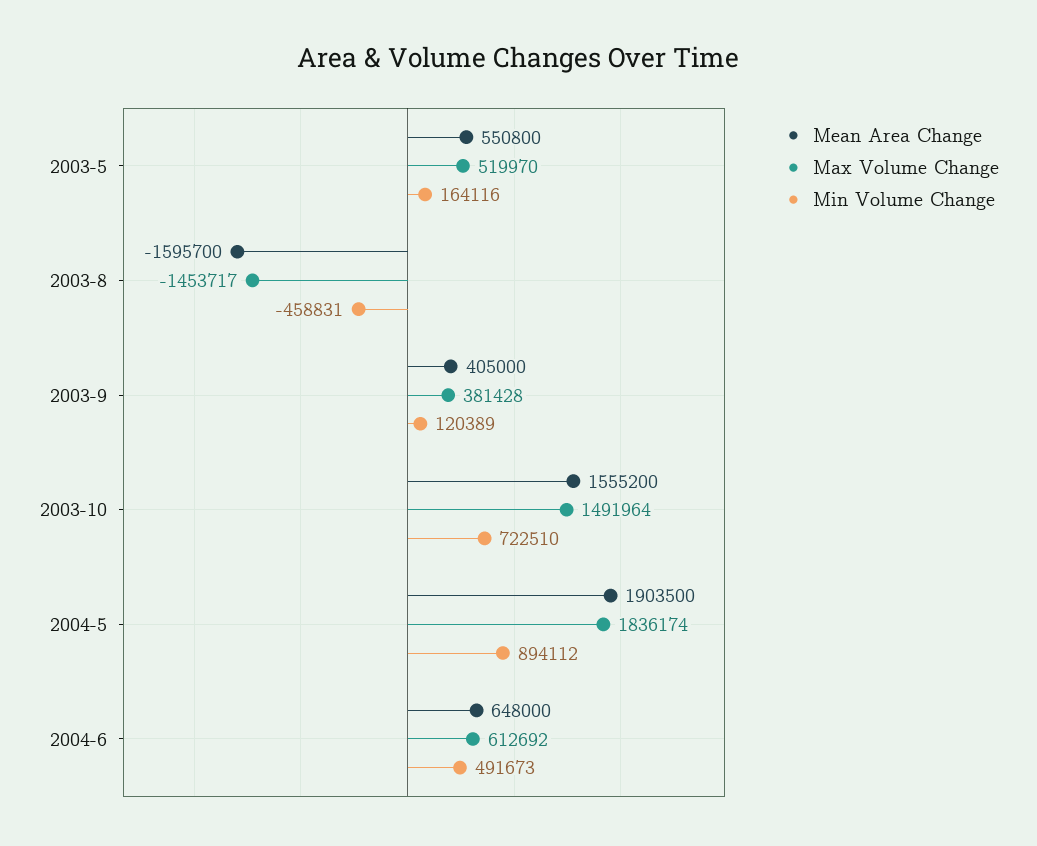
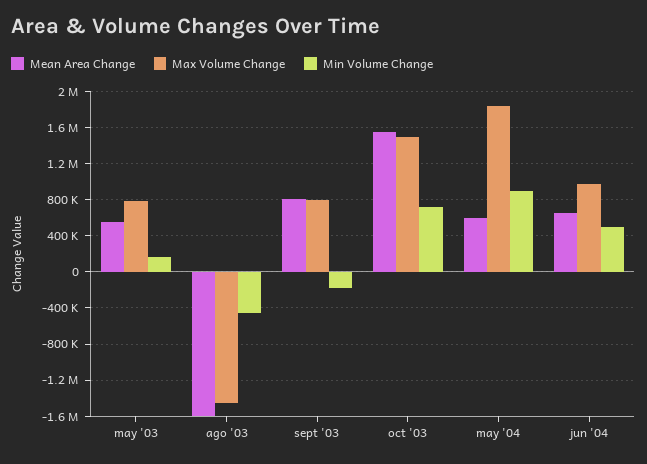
  {
    "Mean Area Change": {
      "2003-5": 550800,
      "2003-8": -1595700,
-     "2003-9": 405000,
+     "2003-9": 800000,
      "2003-10": 1555200,
-     "2004-5": 1903500,
+     "2004-5": 600000,
      "2004-6": 648000
    },
    "Max Volume Change": {
-     "2003-5": 519970,
+     "2003-5": 800000,
      "2003-8": -1453717,
-     "2003-9": 381428,
+     "2003-9": 800000,
      "2003-10": 1491964,
      "2004-5": 1836174,
-     "2004-6": 612692
+     "2004-6": 1000000
    },
    "Min Volume Change": {
      "2003-5": 164116,
      "2003-8": -458831,
-     "2003-9": 120389,
+     "2003-9": -200000,
      "2003-10": 722510,
      "2004-5": 894112,
      "2004-6": 491673
    }
  }

